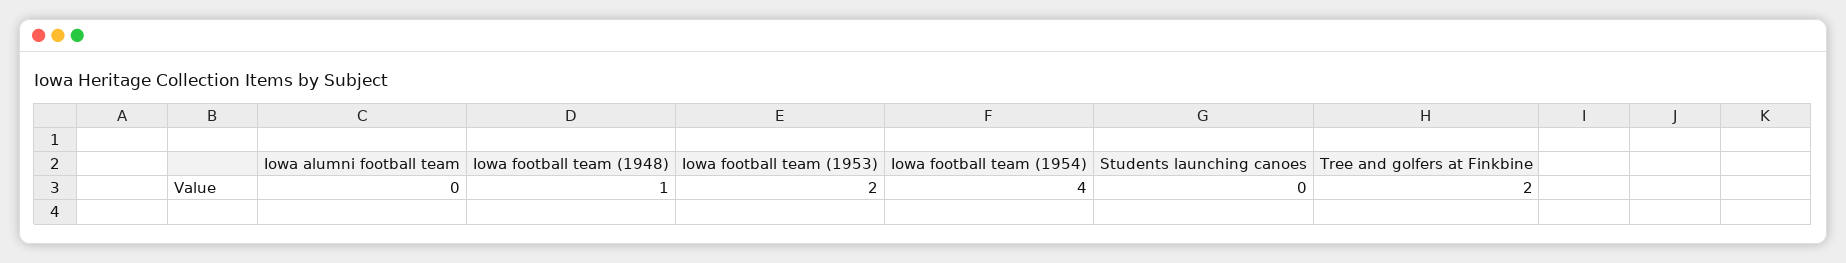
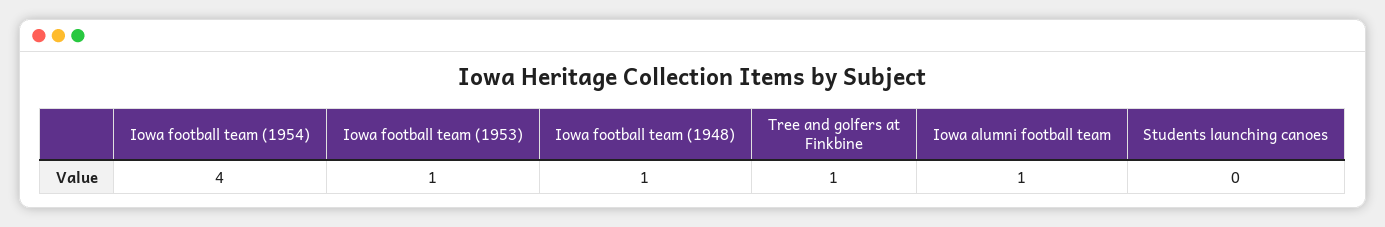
  {
-   "Iowa alumni football team": 0,
+   "Iowa alumni football team": 1,
    "Iowa football team (1948)": 1,
-   "Iowa football team (1953)": 2,
+   "Iowa football team (1953)": 1,
    "Iowa football team (1954)": 4,
    "Students launching canoes": 0,
-   "Tree and golfers at Finkbine": 2
+   "Tree and golfers at Finkbine": 1
  }

